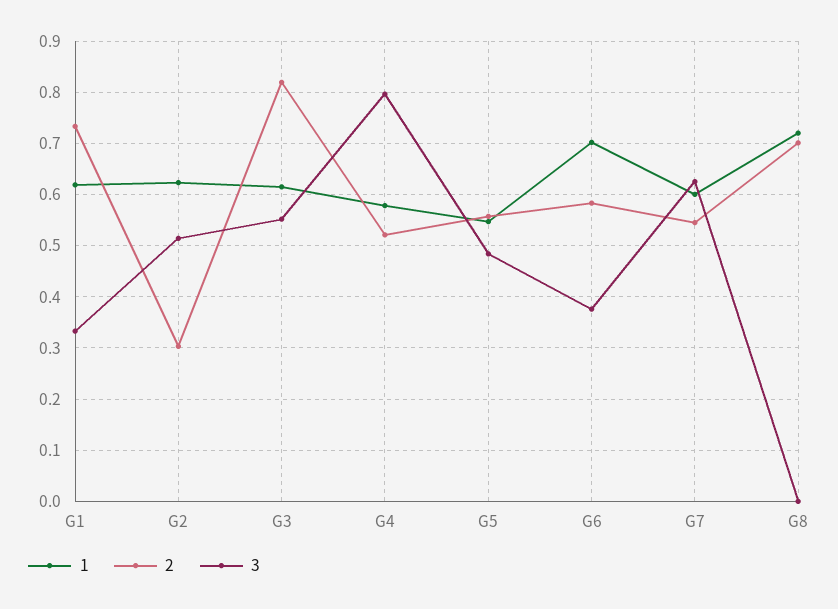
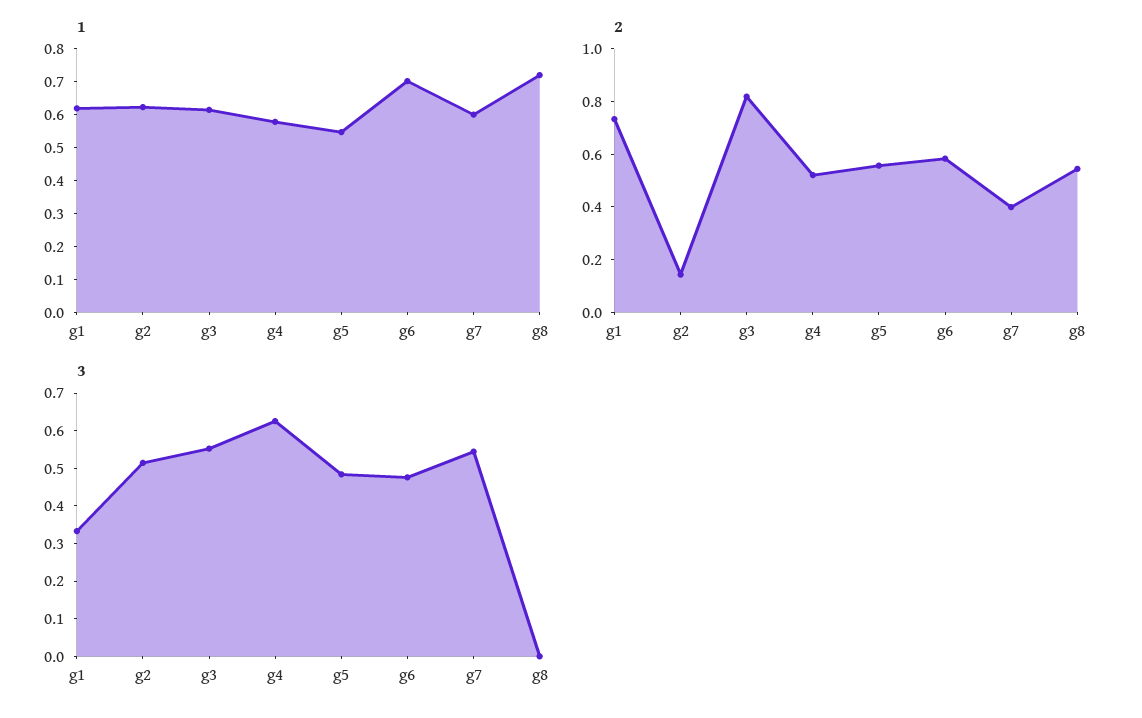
  {
    "1": {
      "G1": 0.62,
      "G2": 0.62,
      "G3": 0.62,
      "G4": 0.58,
      "G5": 0.54,
      "G6": 0.7,
      "G7": 0.6,
      "G8": 0.72
    },
    "2": {
      "G1": 0.74,
-     "G2": 0.3,
+     "G2": 0.15,
      "G3": 0.82,
      "G4": 0.52,
      "G5": 0.56,
      "G6": 0.58,
-     "G7": 0.54,
+     "G7": 0.4,
-     "G8": 0.7
+     "G8": 0.55
    },
    "3": {
      "G1": 0.34,
      "G2": 0.52,
      "G3": 0.56,
-     "G4": 0.8,
+     "G4": 0.625,
      "G5": 0.48,
-     "G6": 0.38,
+     "G6": 0.475,
-     "G7": 0.62,
+     "G7": 0.55,
      "G8": 0
    }
  }

